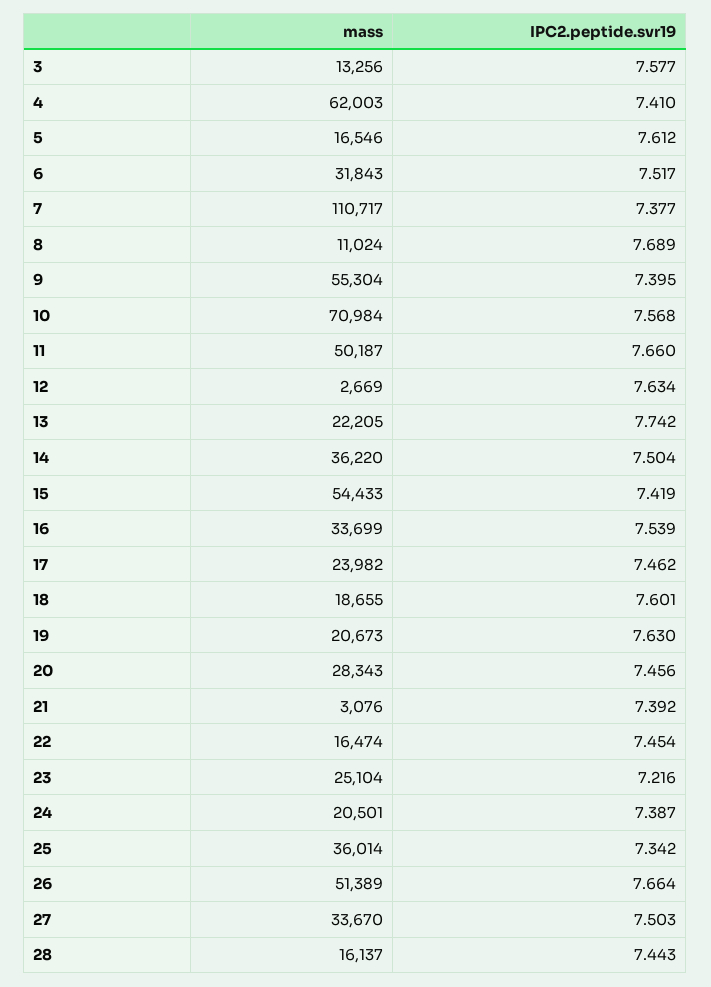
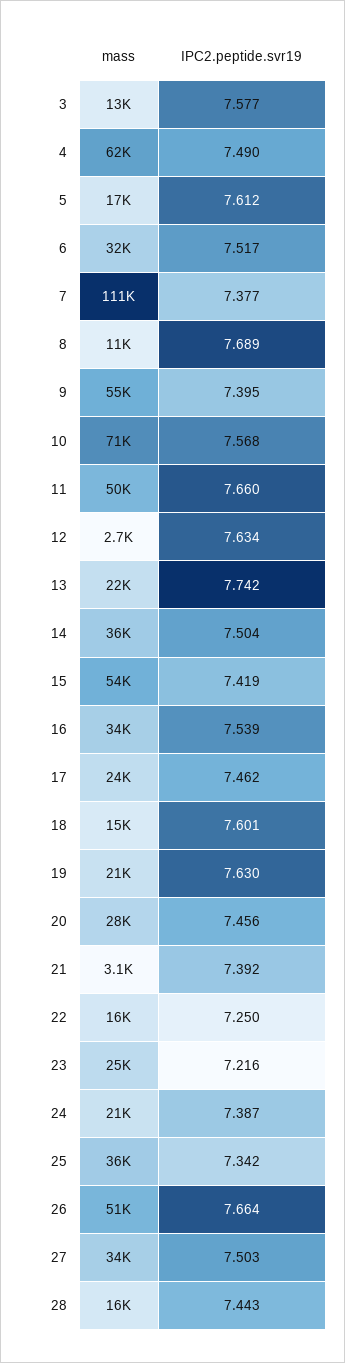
  {
    "mass": {
      "3": 13256,
      "4": 62003,
      "5": 16546,
      "6": 31843,
      "7": 110717,
      "8": 11024,
      "9": 55304,
      "10": 70984,
      "11": 50187,
      "12": 2669,
      "13": 22205,
      "14": 36220,
      "15": 54433,
      "16": 33699,
      "17": 23982,
-     "18": 18655,
+     "18": 15000,
      "19": 20673,
      "20": 28343,
      "21": 3076,
      "22": 16474,
      "23": 25104,
      "24": 20501,
      "25": 36014,
      "26": 51389,
      "27": 33670,
      "28": 16137
    },
    "IPC2.peptide.svr19": {
      "3": 7.577,
-     "4": 7.41,
+     "4": 7.49,
      "5": 7.612,
      "6": 7.517,
      "7": 7.377,
      "8": 7.689,
      "9": 7.395,
      "10": 7.568,
      "11": 7.66,
      "12": 7.634,
      "13": 7.742,
      "14": 7.504,
      "15": 7.419,
      "16": 7.539,
      "17": 7.462,
      "18": 7.601,
      "19": 7.63,
      "20": 7.456,
      "21": 7.392,
-     "22": 7.454,
+     "22": 7.25,
      "23": 7.216,
      "24": 7.387,
      "25": 7.342,
      "26": 7.664,
      "27": 7.503,
      "28": 7.443
    }
  }

